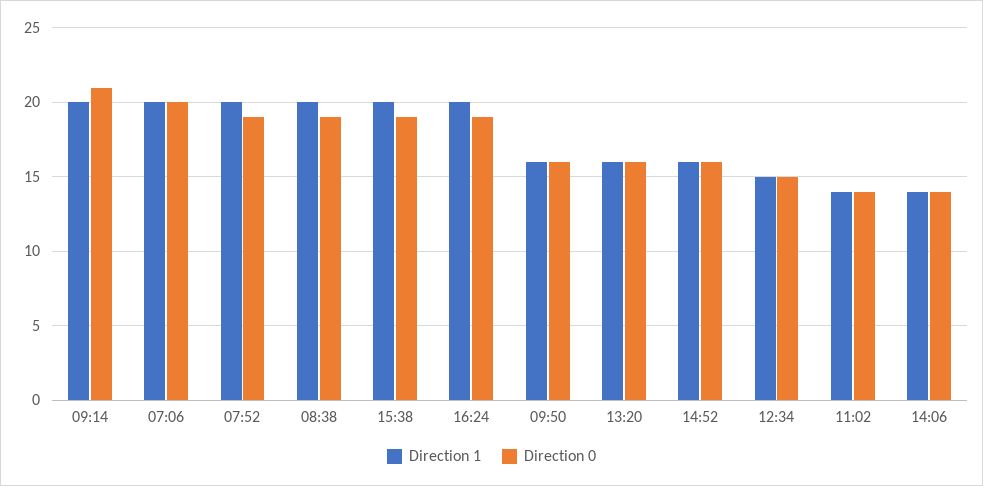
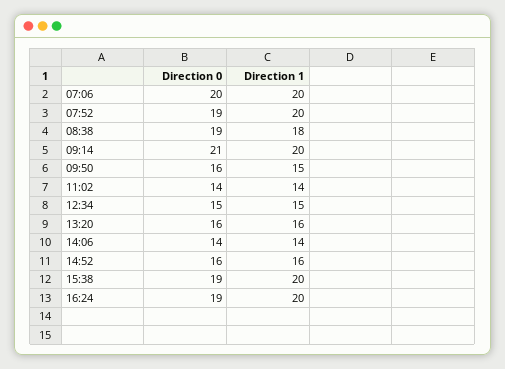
  {
    "Direction 1": {
      "09:14": 20,
      "07:06": 20,
      "07:52": 20,
-     "08:38": 20,
+     "08:38": 18,
      "15:38": 20,
      "16:24": 20,
-     "09:50": 16,
+     "09:50": 15,
      "13:20": 16,
      "14:52": 16,
      "12:34": 15,
      "11:02": 14,
      "14:06": 14
    },
    "Direction 0": {
      "09:14": 21,
      "07:06": 20,
      "07:52": 19,
      "08:38": 19,
      "15:38": 19,
      "16:24": 19,
      "09:50": 16,
      "13:20": 16,
      "14:52": 16,
      "12:34": 15,
      "11:02": 14,
      "14:06": 14
    }
  }

